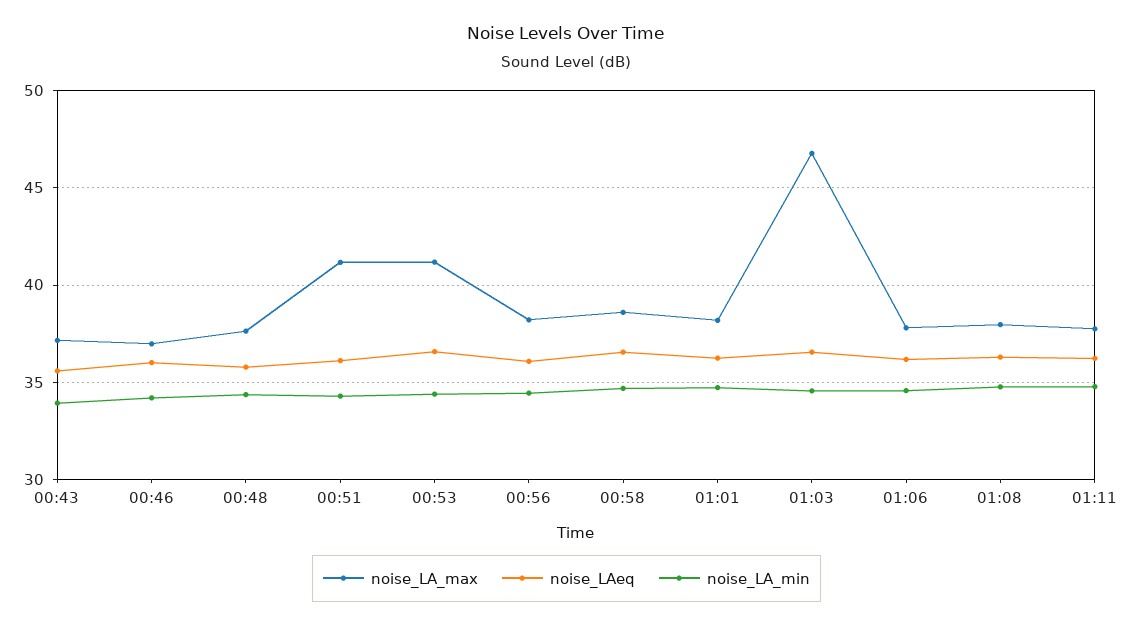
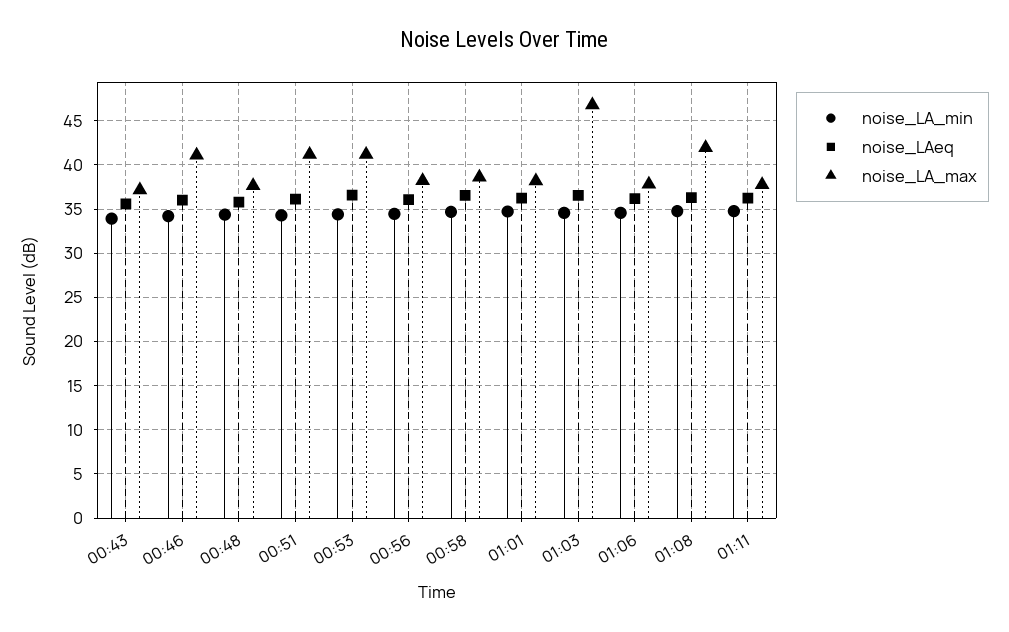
  {
    "noise_LA_max": {
      "00:43": 37,
-     "00:46": 37,
+     "00:46": 41,
      "00:48": 37.5,
      "00:51": 41,
      "00:53": 41,
      "00:56": 38,
      "00:58": 38.5,
      "01:01": 38,
      "01:03": 47,
      "01:06": 38,
-     "01:08": 38,
+     "01:08": 42,
      "01:11": 38
    },
    "noise_LAeq": {
      "00:43": 35.5,
      "00:46": 36,
      "00:48": 36,
      "00:51": 36,
      "00:53": 36.5,
      "00:56": 36,
      "00:58": 36.5,
      "01:01": 36,
      "01:03": 36.5,
      "01:06": 36,
      "01:08": 36.5,
      "01:11": 36
    },
    "noise_LA_min": {
      "00:43": 34,
      "00:46": 34,
      "00:48": 34.5,
      "00:51": 34.5,
      "00:53": 34.5,
      "00:56": 34.5,
      "00:58": 34.5,
      "01:01": 34.5,
      "01:03": 34.5,
      "01:06": 34.5,
      "01:08": 35,
      "01:11": 35
    }
  }

